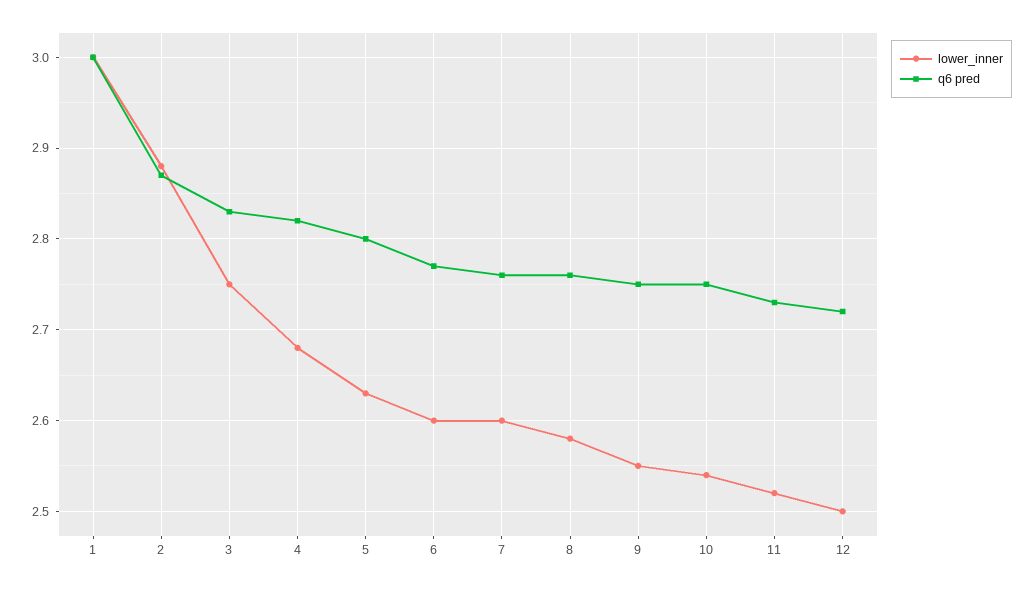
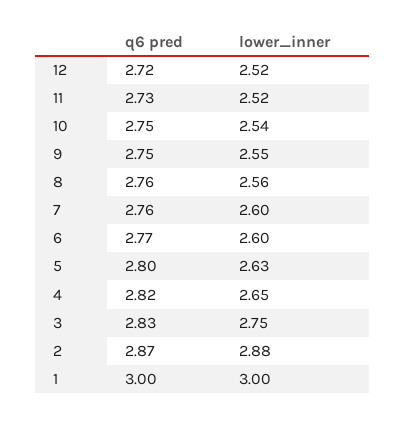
  {
    "lower_inner": {
      "1": 3,
      "2": 2.88,
      "3": 2.75,
-     "4": 2.68,
+     "4": 2.65,
      "5": 2.63,
      "6": 2.6,
      "7": 2.6,
-     "8": 2.58,
+     "8": 2.56,
      "9": 2.55,
      "10": 2.54,
      "11": 2.52,
-     "12": 2.5
+     "12": 2.52
    },
    "q6 pred": {
      "1": 3,
      "2": 2.87,
      "3": 2.83,
      "4": 2.82,
      "5": 2.8,
      "6": 2.77,
      "7": 2.76,
      "8": 2.76,
      "9": 2.75,
      "10": 2.75,
      "11": 2.73,
      "12": 2.72
    }
  }

